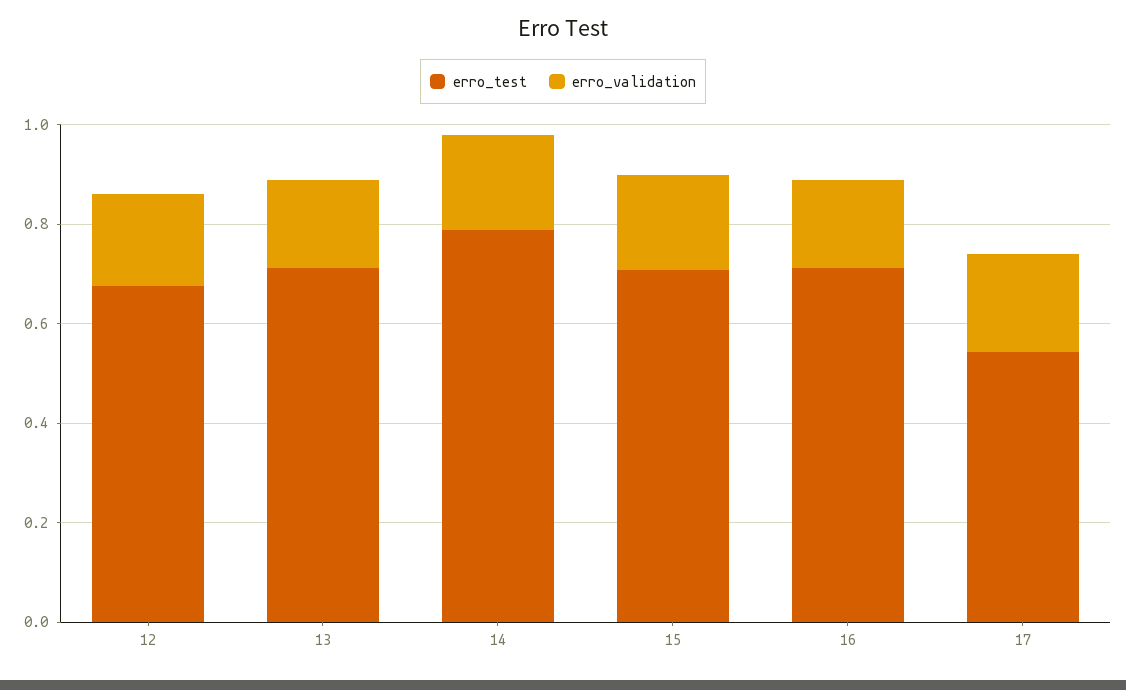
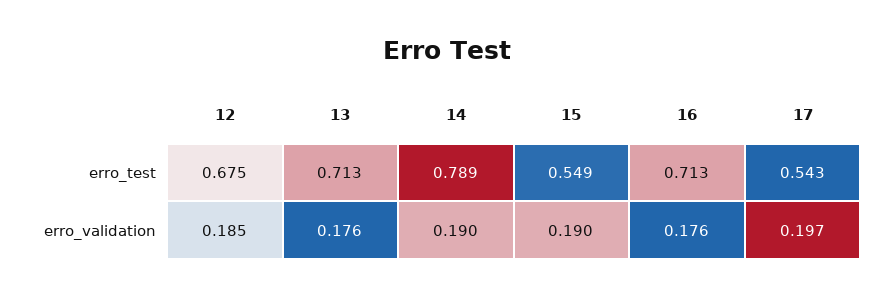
  {
    "erro_test": {
      "12": 0.675,
      "13": 0.713,
      "14": 0.789,
-     "15": 0.7,
+     "15": 0.549,
      "16": 0.713,
      "17": 0.543
    },
    "erro_validation": {
      "12": 0.185,
      "13": 0.176,
      "14": 0.19,
      "15": 0.19,
      "16": 0.176,
      "17": 0.197
    }
  }

